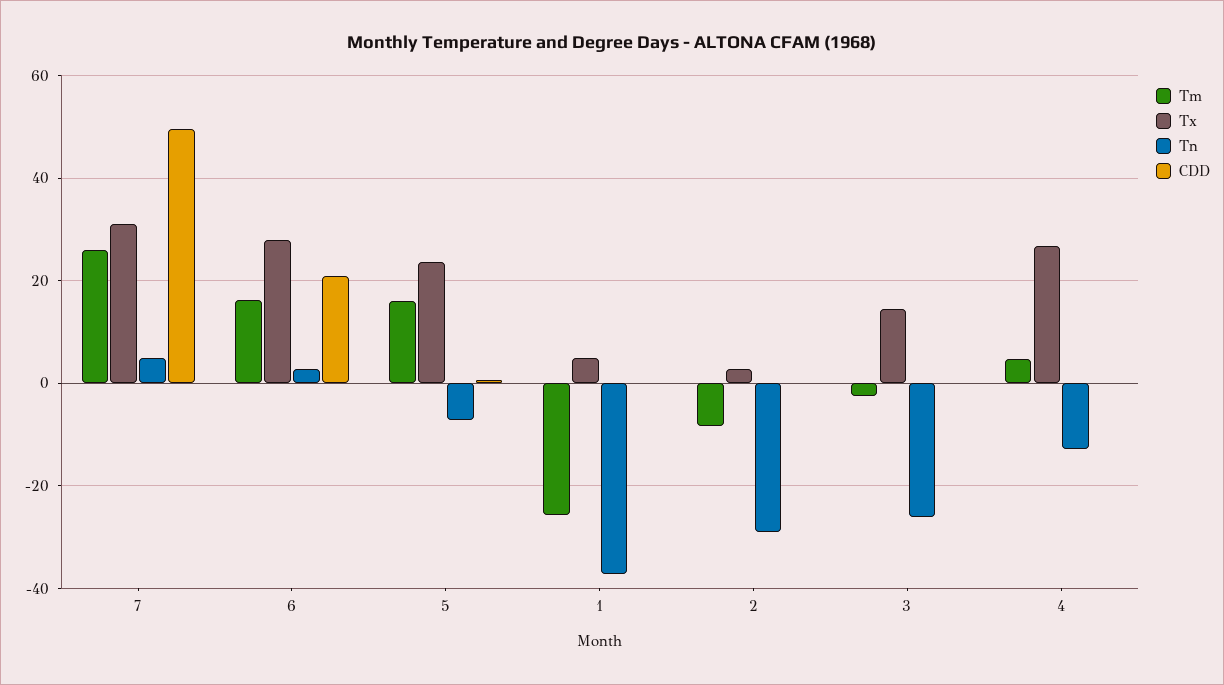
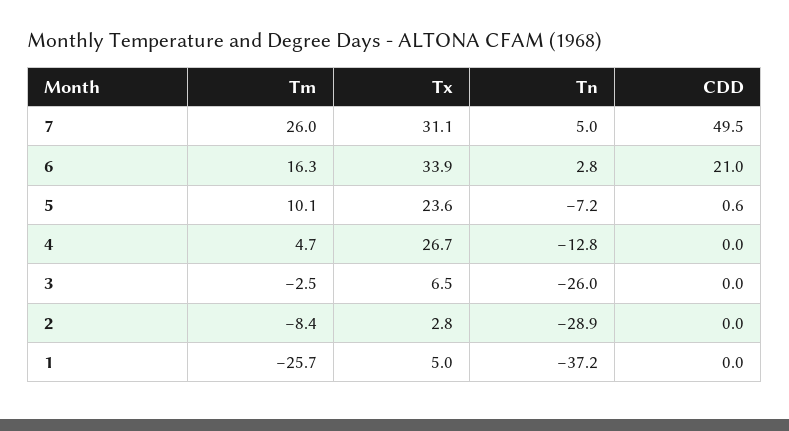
  {
    "Tm": {
      "7": 26,
      "6": 16.3,
-     "5": 16,
+     "5": 10.1,
      "1": -25.7,
      "2": -8.4,
      "3": -2.5,
      "4": 4.7
    },
    "Tx": {
      "7": 31.1,
-     "6": 28,
+     "6": 33.9,
      "5": 23.6,
      "1": 5,
      "2": 2.8,
-     "3": 14,
+     "3": 6.5,
      "4": 26.7
    },
    "Tn": {
      "7": 5,
      "6": 2.8,
      "5": -7.2,
      "1": -37.2,
      "2": -28.9,
      "3": -26,
      "4": -12.8
    },
    "CDD": {
      "7": 49.5,
      "6": 21,
      "5": 0.6,
      "1": 0,
      "2": 0,
      "3": 0,
      "4": 0
    }
  }

